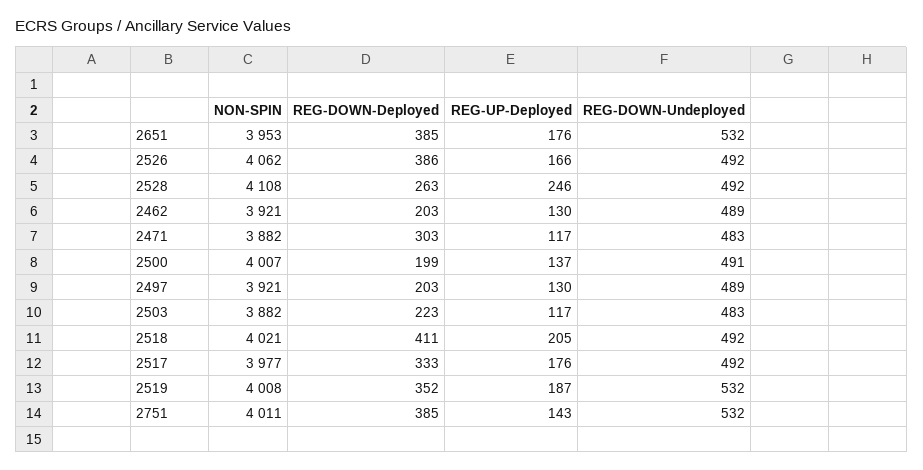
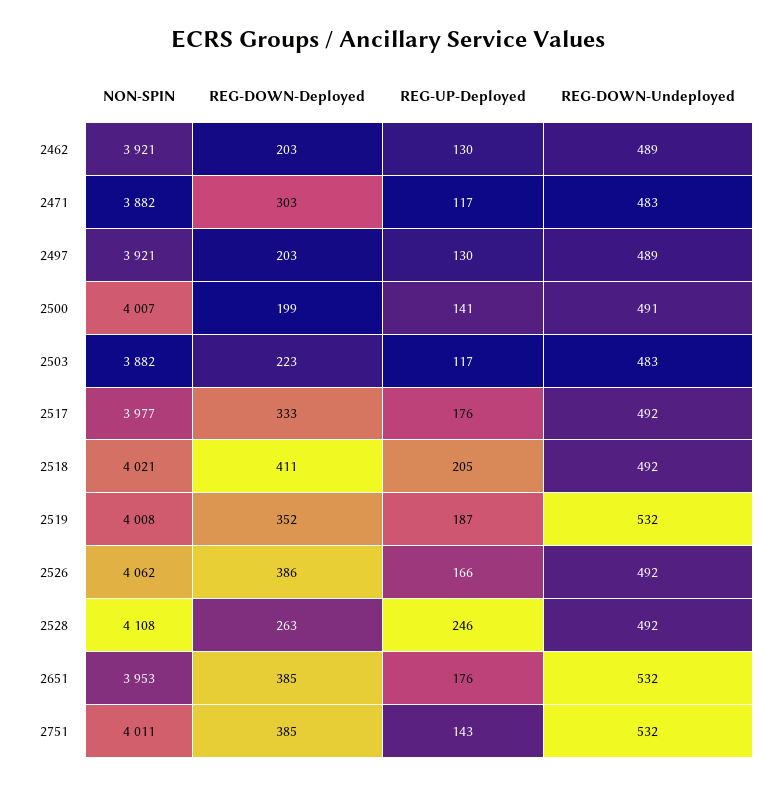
  {
    "NON-SPIN": {
      "2651": 3953,
      "2526": 4062,
      "2528": 4108,
      "2462": 3921,
      "2471": 3882,
      "2500": 4007,
      "2497": 3921,
      "2503": 3882,
      "2518": 4021,
      "2517": 3977,
      "2519": 4008,
      "2751": 4011
    },
    "REG-DOWN-Deployed": {
      "2651": 385,
      "2526": 386,
      "2528": 263,
      "2462": 203,
      "2471": 303,
      "2500": 199,
      "2497": 203,
      "2503": 223,
      "2518": 411,
      "2517": 333,
      "2519": 352,
      "2751": 385
    },
    "REG-UP-Deployed": {
      "2651": 176,
      "2526": 166,
      "2528": 246,
      "2462": 130,
      "2471": 117,
-     "2500": 137,
+     "2500": 141,
      "2497": 130,
      "2503": 117,
      "2518": 205,
      "2517": 176,
      "2519": 187,
      "2751": 143
    },
    "REG-DOWN-Undeployed": {
      "2651": 532,
      "2526": 492,
      "2528": 492,
      "2462": 489,
      "2471": 483,
      "2500": 491,
      "2497": 489,
      "2503": 483,
      "2518": 492,
      "2517": 492,
      "2519": 532,
      "2751": 532
    }
  }

